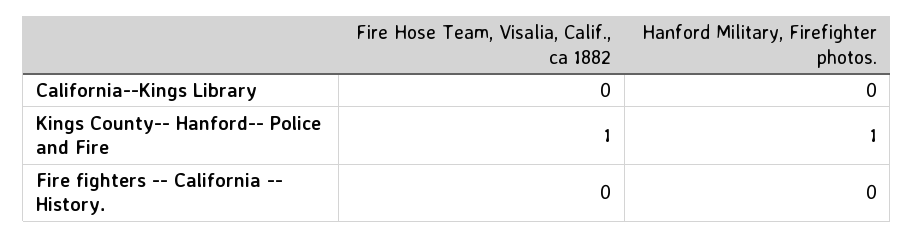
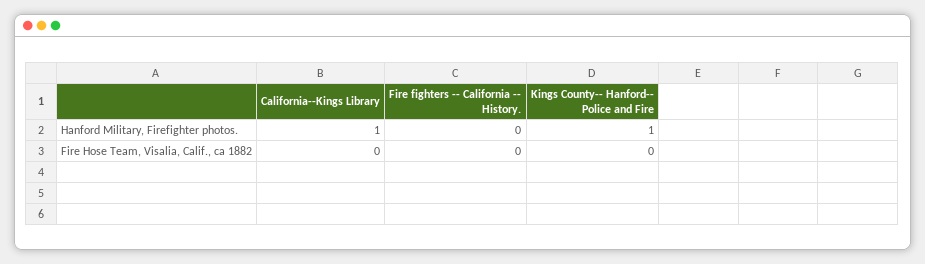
  {
    "Fire Hose Team, Visalia, Calif., ca 1882": {
      "California--Kings Library": 0,
-     "Kings County-- Hanford-- Police and Fire": 1,
+     "Kings County-- Hanford-- Police and Fire": 0,
      "Fire fighters -- California -- History.": 0
    },
    "Hanford Military, Firefighter photos.": {
-     "California--Kings Library": 0,
+     "California--Kings Library": 1,
      "Kings County-- Hanford-- Police and Fire": 1,
      "Fire fighters -- California -- History.": 0
    }
  }

